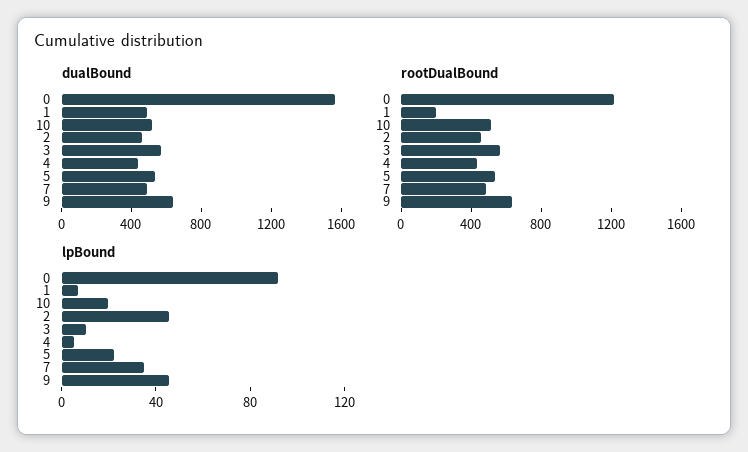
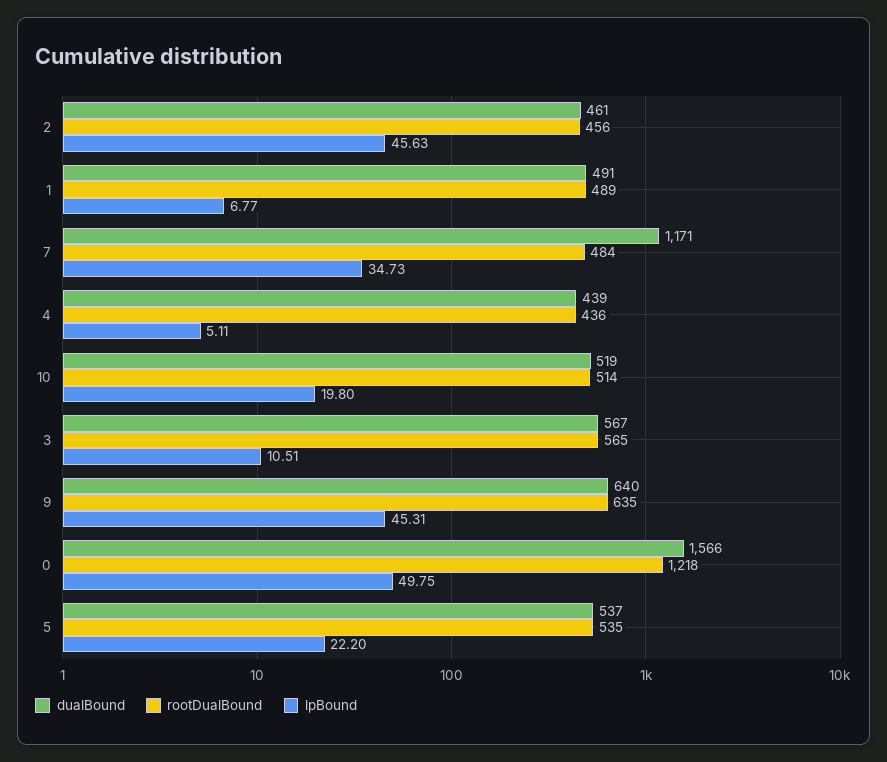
  {
    "dualBound": {
      "0": 1566,
      "1": 491,
      "10": 519,
      "2": 461,
      "3": 567,
      "4": 439,
      "5": 537,
-     "7": 500,
+     "7": 1171,
      "9": 640
    },
    "rootDualBound": {
      "0": 1218,
-     "1": 200,
+     "1": 489,
      "10": 514,
      "2": 456,
      "3": 565,
      "4": 436,
      "5": 535,
      "7": 484,
      "9": 635
    },
    "lpBound": {
-     "0": 90,
+     "0": 49.75,
      "1": 6.77,
      "10": 19.8,
      "2": 45.63,
      "3": 10.51,
      "4": 5.11,
      "5": 22.2,
      "7": 34.73,
      "9": 45.31
    }
  }

